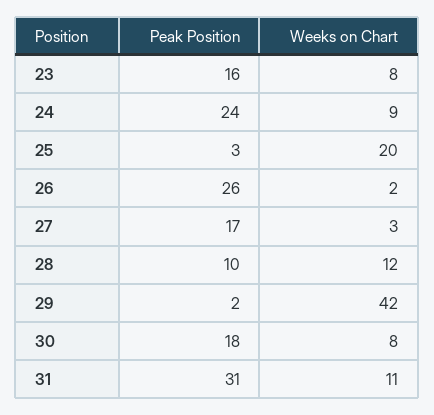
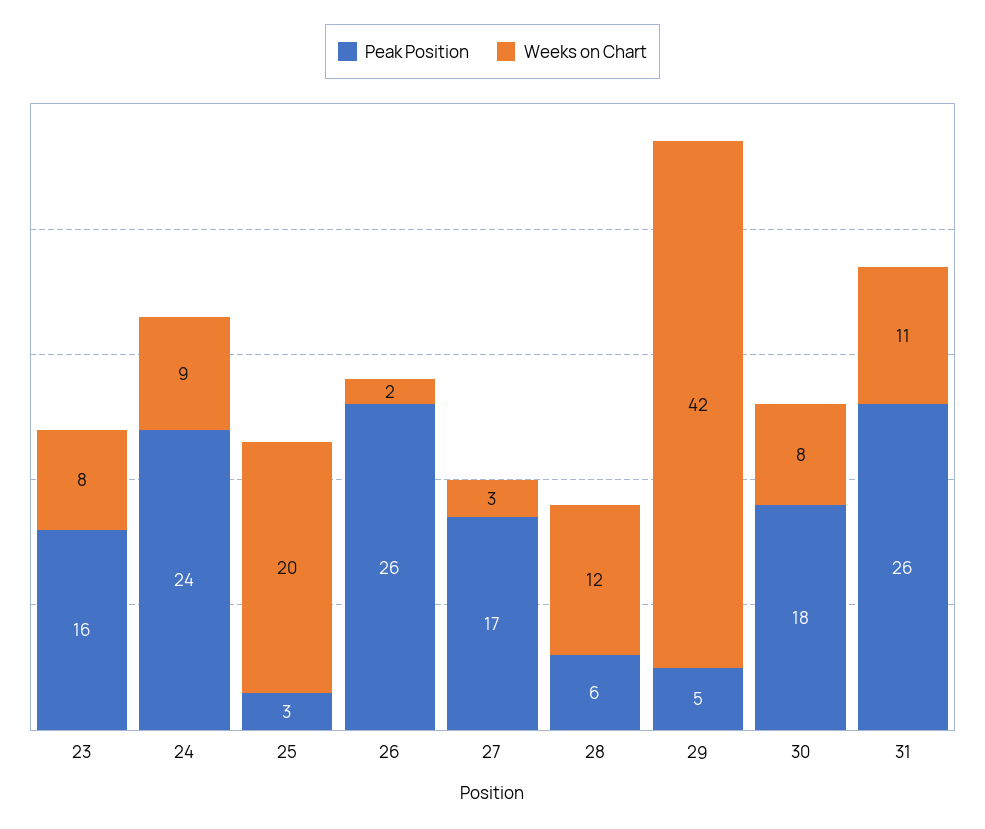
  {
    "Peak Position": {
      "23": 16,
      "24": 24,
      "25": 3,
      "26": 26,
      "27": 17,
-     "28": 10,
+     "28": 6,
-     "29": 2,
+     "29": 5,
      "30": 18,
-     "31": 31
+     "31": 26
    },
    "Weeks on Chart": {
      "23": 8,
      "24": 9,
      "25": 20,
      "26": 2,
      "27": 3,
      "28": 12,
      "29": 42,
      "30": 8,
      "31": 11
    }
  }

